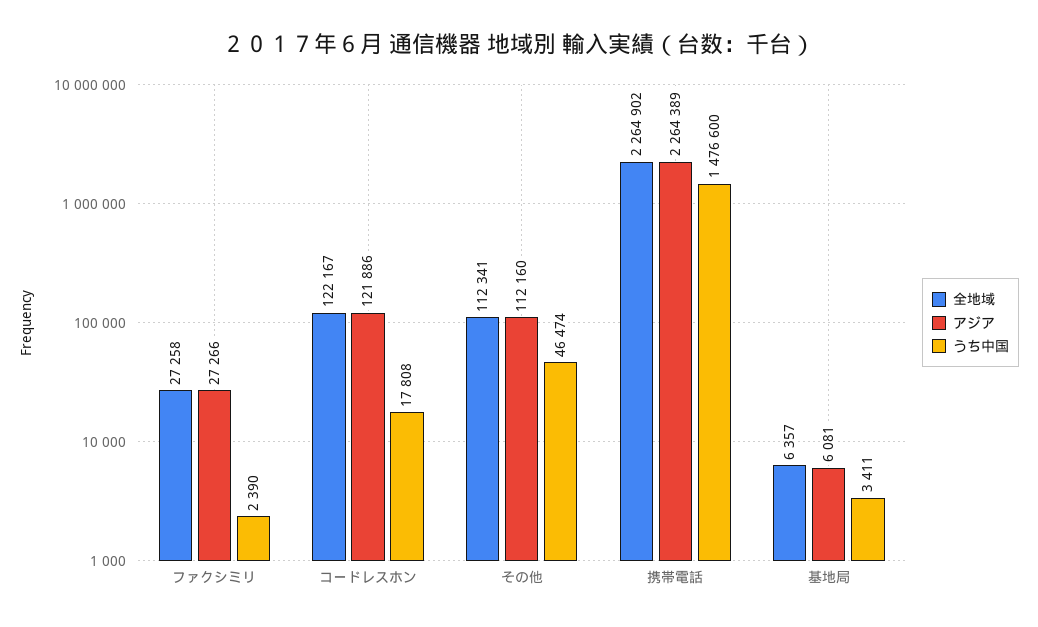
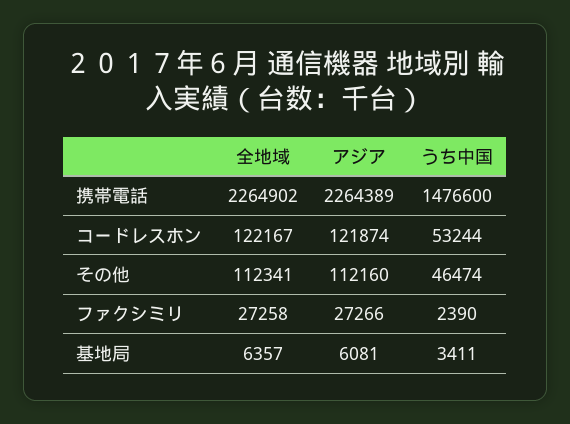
  {
    "全地域": {
      "ファクシミリ": 27258,
      "コードレスホン": 122167,
      "その他": 112341,
      "携帯電話": 2264902,
      "基地局": 6357
    },
    "アジア": {
      "ファクシミリ": 27266,
-     "コードレスホン": 121886,
+     "コードレスホン": 121874,
      "その他": 112160,
      "携帯電話": 2264389,
      "基地局": 6081
    },
    "うち中国": {
      "ファクシミリ": 2390,
-     "コードレスホン": 17808,
+     "コードレスホン": 53244,
      "その他": 46474,
      "携帯電話": 1476600,
      "基地局": 3411
    }
  }

